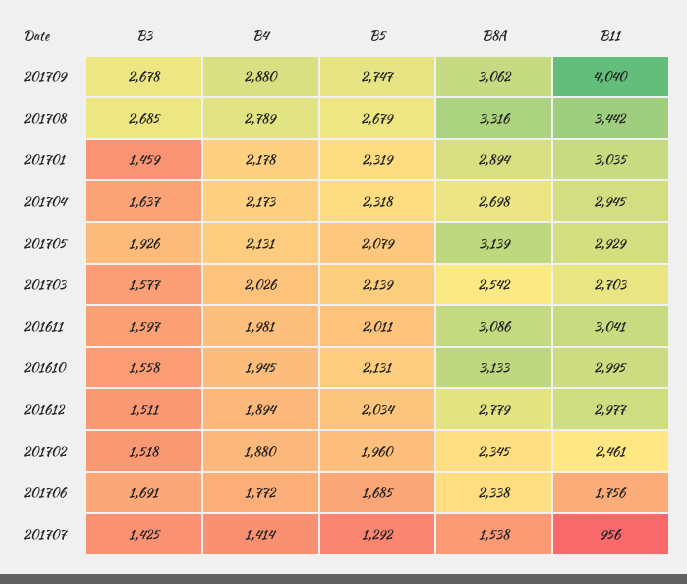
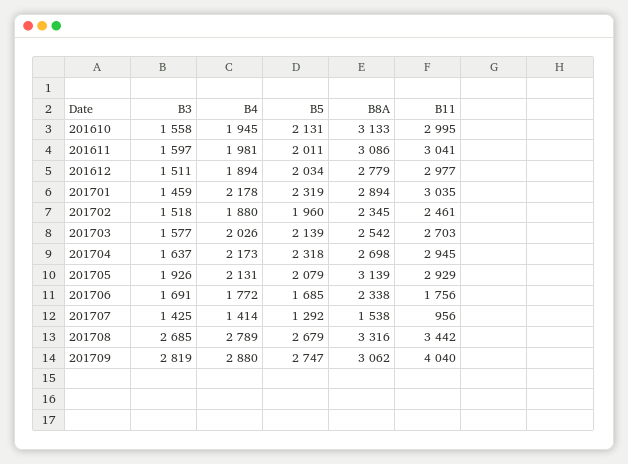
  {
    "B3": {
-     "201709": 2678,
+     "201709": 2819,
      "201708": 2685,
      "201701": 1459,
      "201704": 1637,
      "201705": 1926,
      "201703": 1577,
      "201611": 1597,
      "201610": 1558,
      "201612": 1511,
      "201702": 1518,
      "201706": 1691,
      "201707": 1425
    },
    "B4": {
      "201709": 2880,
      "201708": 2789,
      "201701": 2178,
      "201704": 2173,
      "201705": 2131,
      "201703": 2026,
      "201611": 1981,
      "201610": 1945,
      "201612": 1894,
      "201702": 1880,
      "201706": 1772,
      "201707": 1414
    },
    "B5": {
      "201709": 2747,
      "201708": 2679,
      "201701": 2319,
      "201704": 2318,
      "201705": 2079,
      "201703": 2139,
      "201611": 2011,
      "201610": 2131,
      "201612": 2034,
      "201702": 1960,
      "201706": 1685,
      "201707": 1292
    },
    "B8A": {
      "201709": 3062,
      "201708": 3316,
      "201701": 2894,
      "201704": 2698,
      "201705": 3139,
      "201703": 2542,
      "201611": 3086,
      "201610": 3133,
      "201612": 2779,
      "201702": 2345,
      "201706": 2338,
      "201707": 1538
    },
    "B11": {
      "201709": 4040,
      "201708": 3442,
      "201701": 3035,
      "201704": 2945,
      "201705": 2929,
      "201703": 2703,
      "201611": 3041,
      "201610": 2995,
      "201612": 2977,
      "201702": 2461,
      "201706": 1756,
      "201707": 956
    }
  }

